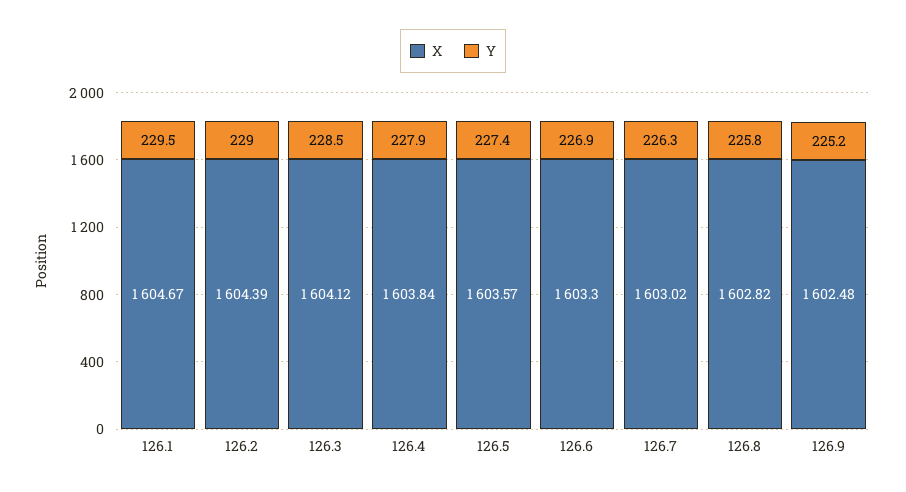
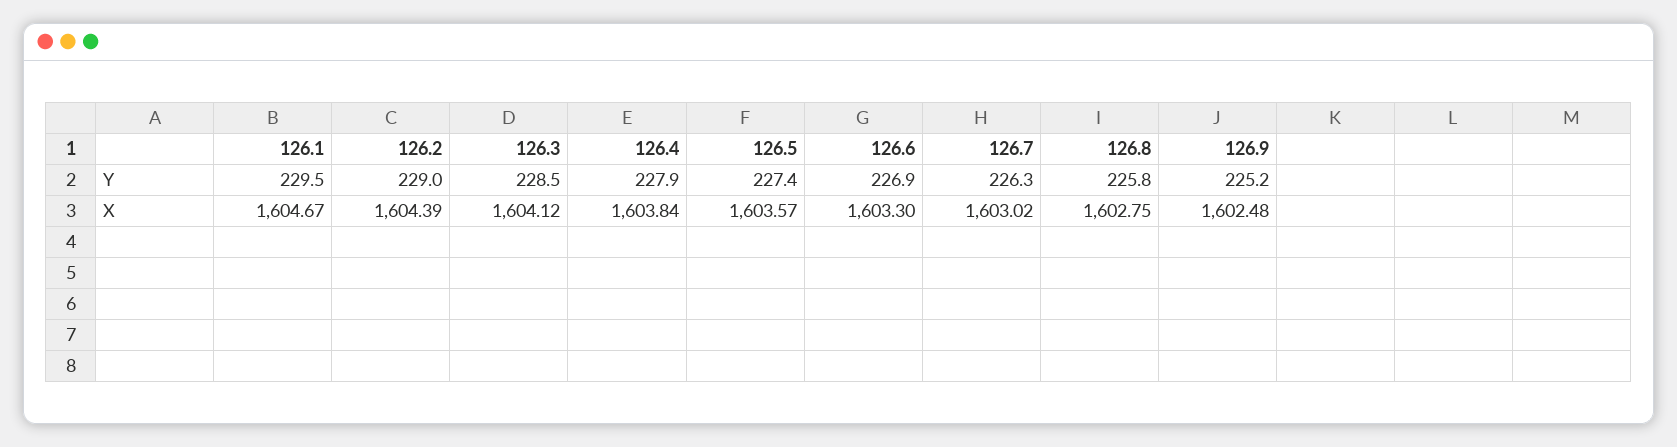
  {
    "X": {
      "126.1": 1604.67,
      "126.2": 1604.39,
      "126.3": 1604.12,
      "126.4": 1603.84,
      "126.5": 1603.57,
      "126.6": 1603.3,
      "126.7": 1603.02,
-     "126.8": 1602.82,
+     "126.8": 1602.75,
      "126.9": 1602.48
    },
    "Y": {
      "126.1": 229.5,
      "126.2": 229,
      "126.3": 228.5,
      "126.4": 227.9,
      "126.5": 227.4,
      "126.6": 226.9,
      "126.7": 226.3,
      "126.8": 225.8,
      "126.9": 225.2
    }
  }

